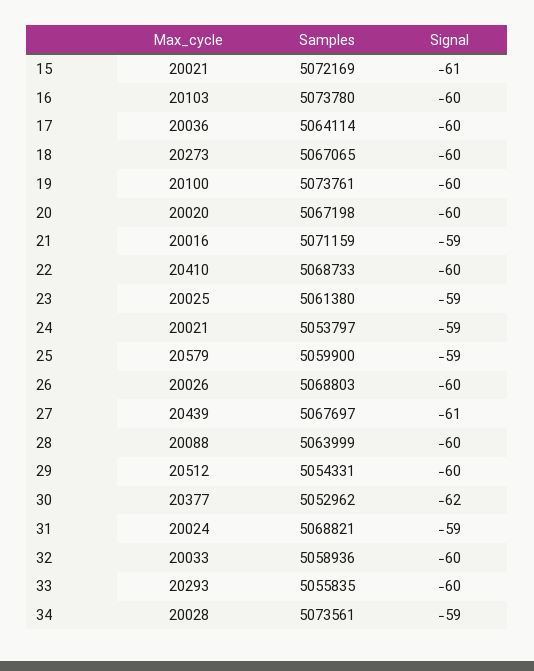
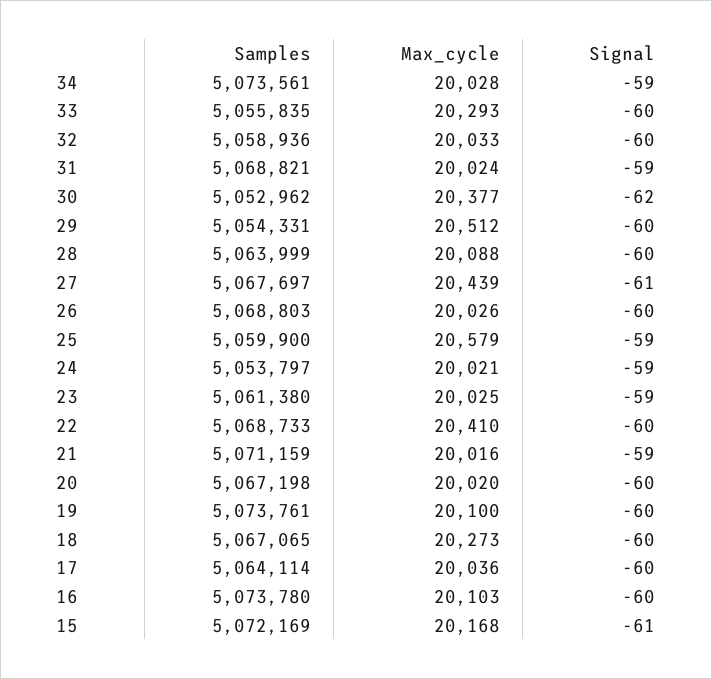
  {
    "Max_cycle": {
-     "15": 20021,
+     "15": 20168,
      "16": 20103,
      "17": 20036,
      "18": 20273,
      "19": 20100,
      "20": 20020,
      "21": 20016,
      "22": 20410,
      "23": 20025,
      "24": 20021,
      "25": 20579,
      "26": 20026,
      "27": 20439,
      "28": 20088,
      "29": 20512,
      "30": 20377,
      "31": 20024,
      "32": 20033,
      "33": 20293,
      "34": 20028
    },
    "Samples": {
      "15": 5072169,
      "16": 5073780,
      "17": 5064114,
      "18": 5067065,
      "19": 5073761,
      "20": 5067198,
      "21": 5071159,
      "22": 5068733,
      "23": 5061380,
      "24": 5053797,
      "25": 5059900,
      "26": 5068803,
      "27": 5067697,
      "28": 5063999,
      "29": 5054331,
      "30": 5052962,
      "31": 5068821,
      "32": 5058936,
      "33": 5055835,
      "34": 5073561
    },
    "Signal": {
      "15": -61,
      "16": -60,
      "17": -60,
      "18": -60,
      "19": -60,
      "20": -60,
      "21": -59,
      "22": -60,
      "23": -59,
      "24": -59,
      "25": -59,
      "26": -60,
      "27": -61,
      "28": -60,
      "29": -60,
      "30": -62,
      "31": -59,
      "32": -60,
      "33": -60,
      "34": -59
    }
  }

